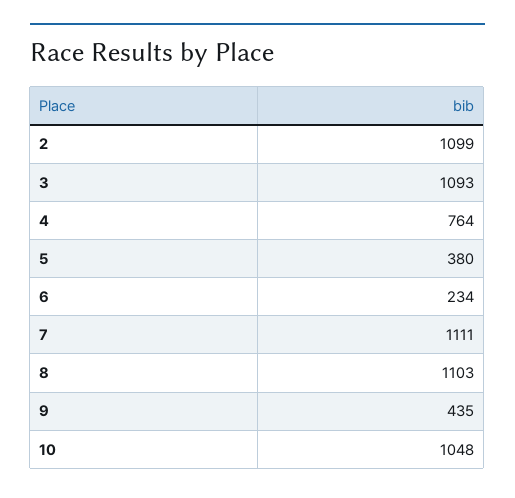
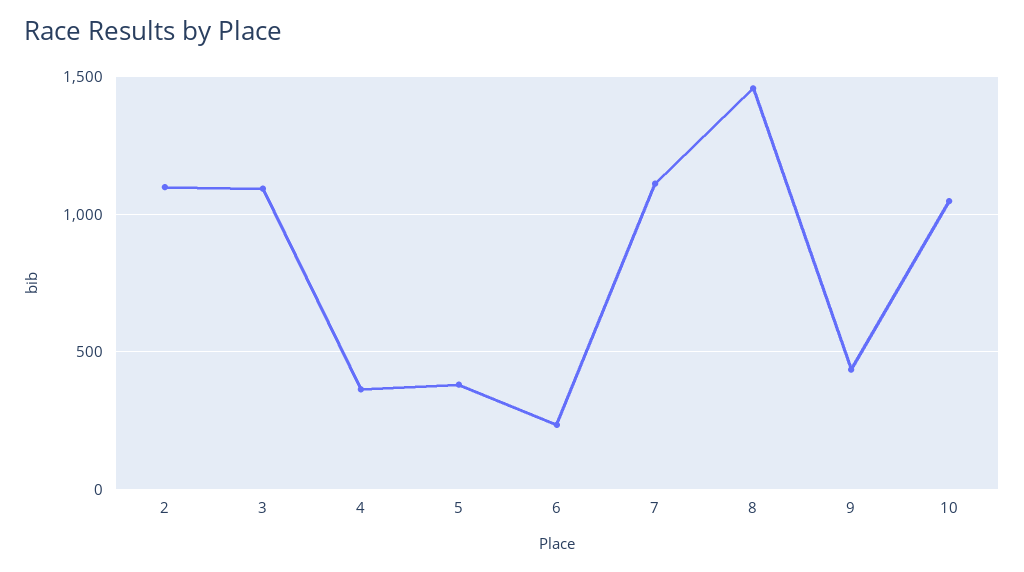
  {
    "2": 1099,
    "3": 1093,
-   "4": 764,
+   "4": 350,
    "5": 380,
    "6": 234,
    "7": 1111,
-   "8": 1103,
+   "8": 1450,
    "9": 435,
    "10": 1048
  }

